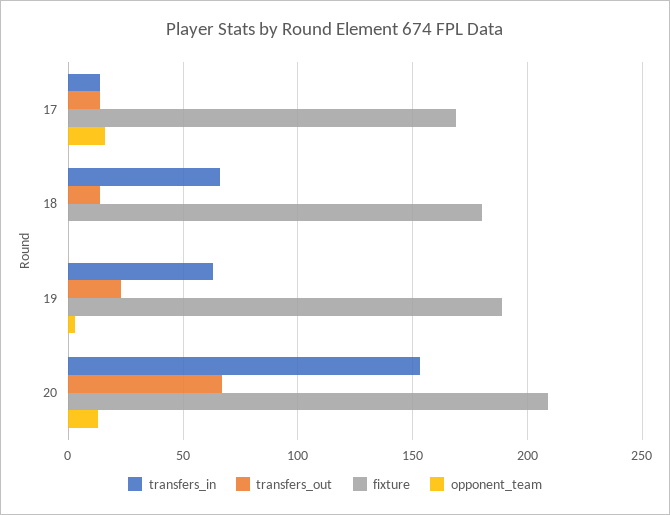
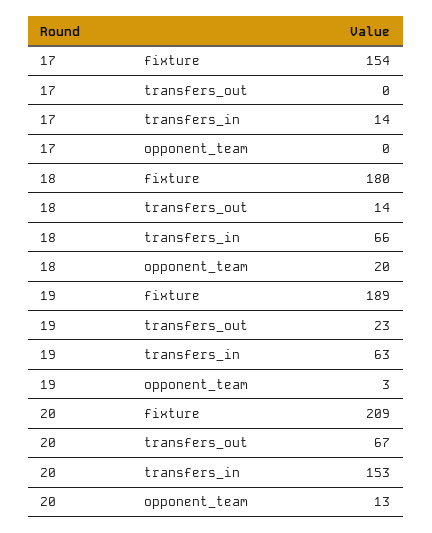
  {
    "transfers_in": {
      "17": 14,
      "18": 66,
      "19": 63,
      "20": 153
    },
    "transfers_out": {
-     "17": 15,
+     "17": 0,
      "18": 14,
      "19": 23,
      "20": 67
    },
    "fixture": {
-     "17": 170,
+     "17": 154,
      "18": 180,
      "19": 189,
      "20": 209
    },
    "opponent_team": {
-     "17": 15,
+     "17": 0,
-     "18": 0,
+     "18": 20,
      "19": 3,
      "20": 13
    }
  }

